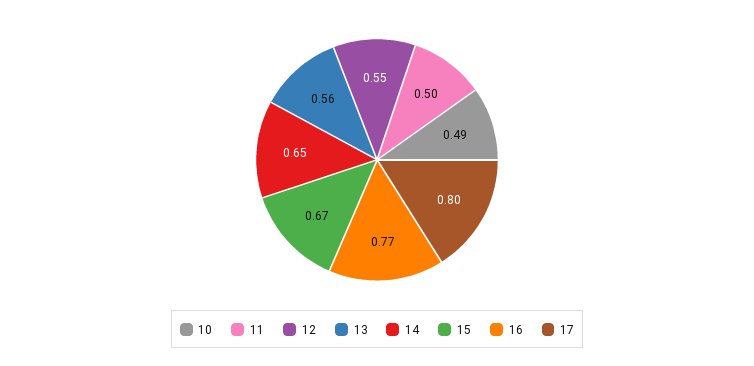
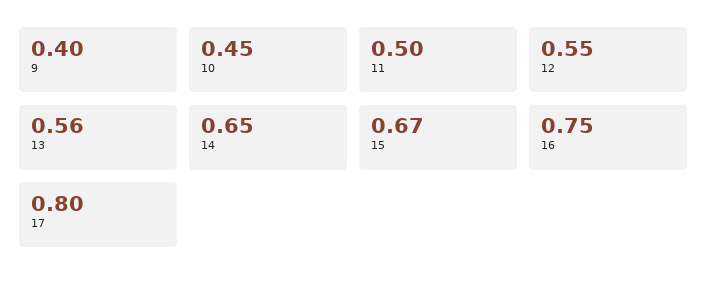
  {
-   "10": 0.49,
+   "10": 0.45,
    "11": 0.5,
    "12": 0.55,
    "13": 0.56,
    "14": 0.65,
    "15": 0.67,
-   "16": 0.77,
+   "16": 0.75,
-   "17": 0.8
+   "17": 0.8,
+   "9": 0.4
  }

